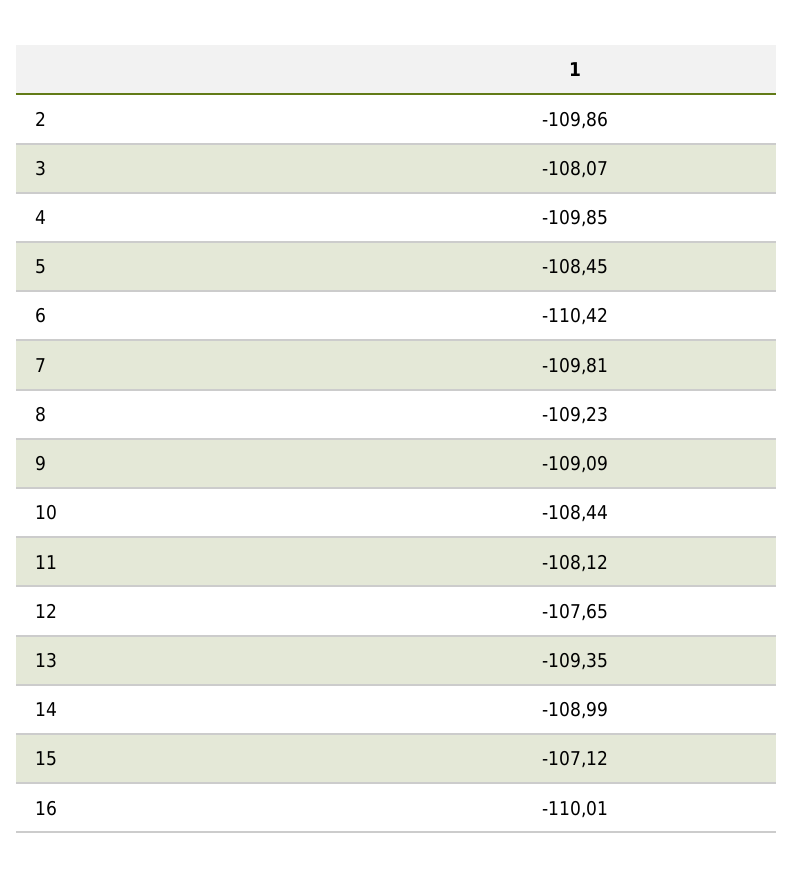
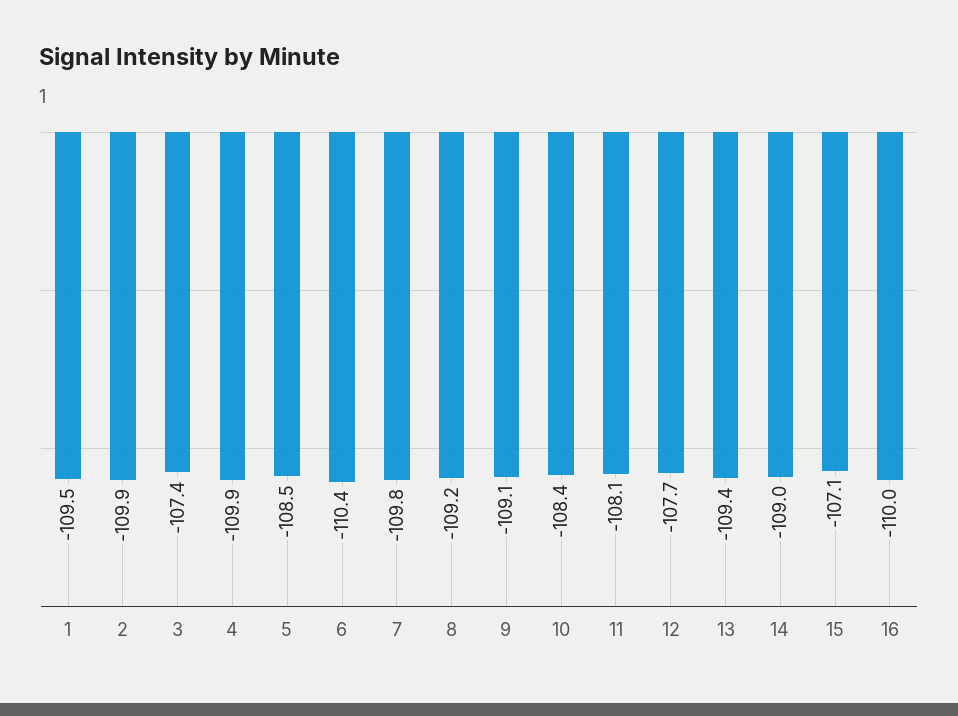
  {
    "2": -109.86,
-   "3": -108.07,
+   "3": -107.4,
    "4": -109.85,
    "5": -108.45,
    "6": -110.42,
    "7": -109.81,
    "8": -109.23,
    "9": -109.09,
    "10": -108.44,
    "11": -108.12,
    "12": -107.65,
    "13": -109.35,
    "14": -108.99,
    "15": -107.12,
-   "16": -110.01
+   "16": -110.01,
+   "1": -109.5
  }

